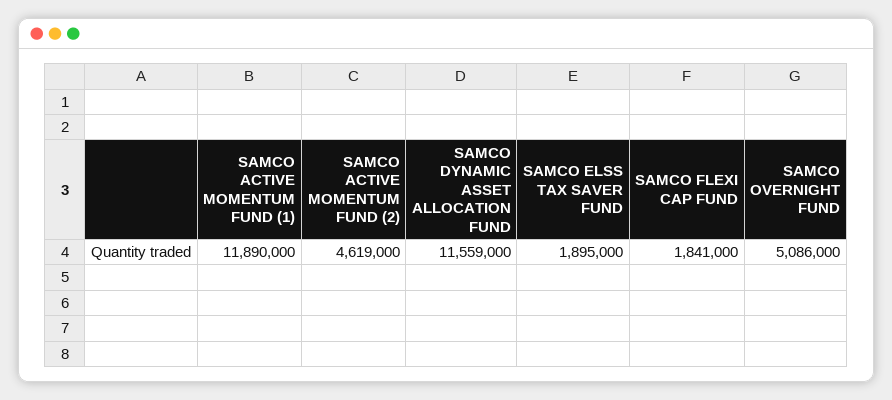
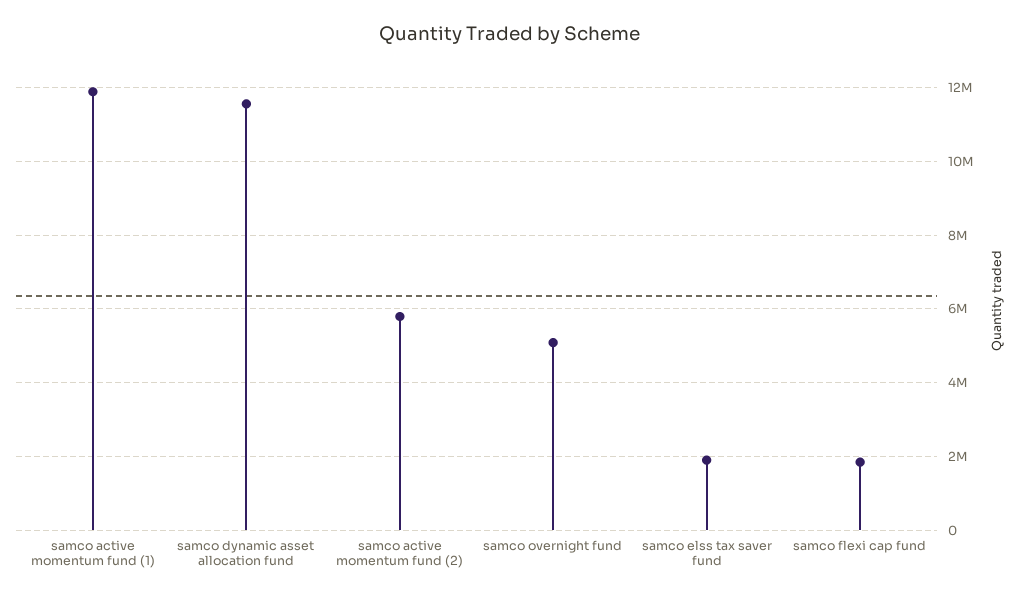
  {
    "SAMCO ACTIVE MOMENTUM FUND (1)": 11890000,
-   "SAMCO ACTIVE MOMENTUM FUND (2)": 4619000,
+   "SAMCO ACTIVE MOMENTUM FUND (2)": 5800000,
    "SAMCO DYNAMIC ASSET ALLOCATION FUND": 11559000,
    "SAMCO ELSS TAX SAVER FUND": 1895000,
    "SAMCO FLEXI CAP FUND": 1841000,
    "SAMCO OVERNIGHT FUND": 5086000
  }

